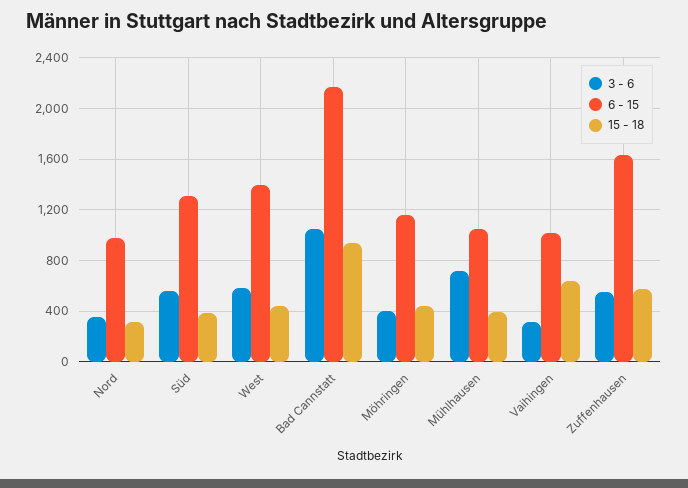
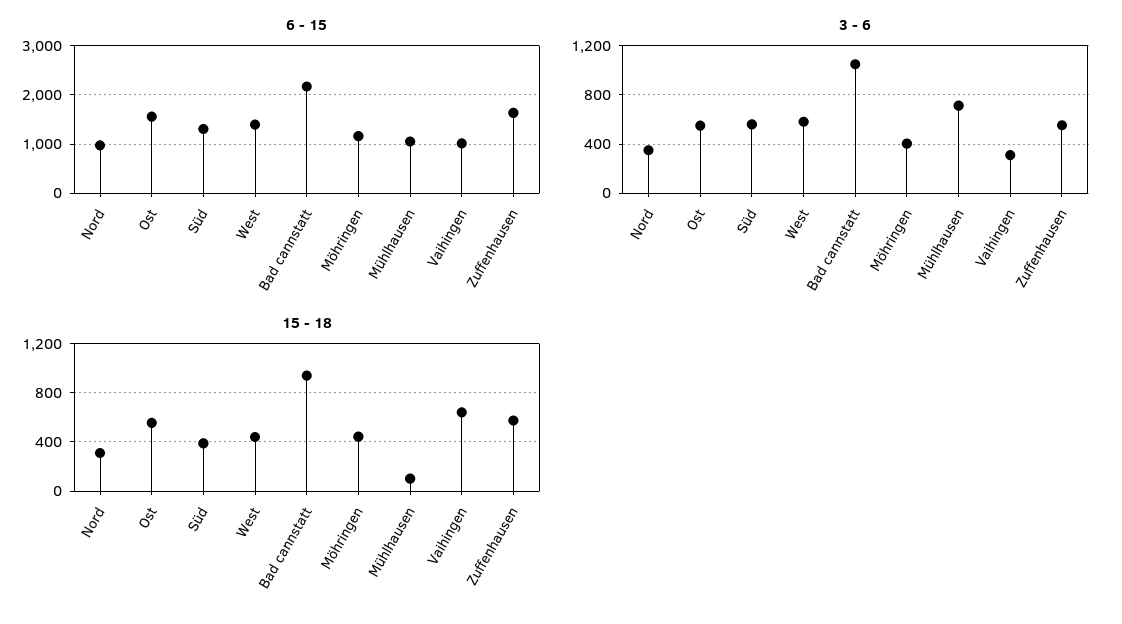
  {
    "3 - 6": {
      "Nord": 350,
      "Süd": 550,
      "West": 600,
      "Bad Cannstatt": 1050,
      "Möhringen": 400,
      "Mühlhausen": 700,
      "Vaihingen": 300,
-     "Zuffenhausen": 550
+     "Zuffenhausen": 550,
+     "Ost": 550
    },
    "6 - 15": {
      "Nord": 950,
      "Süd": 1300,
      "West": 1400,
      "Bad Cannstatt": 2150,
      "Möhringen": 1150,
      "Mühlhausen": 1050,
      "Vaihingen": 1000,
-     "Zuffenhausen": 1650
+     "Zuffenhausen": 1650,
+     "Ost": 1600
    },
    "15 - 18": {
      "Nord": 300,
      "Süd": 400,
      "West": 450,
      "Bad Cannstatt": 950,
      "Möhringen": 450,
-     "Mühlhausen": 400,
+     "Mühlhausen": 100,
      "Vaihingen": 650,
-     "Zuffenhausen": 550
+     "Zuffenhausen": 550,
+     "Ost": 550
    }
  }

